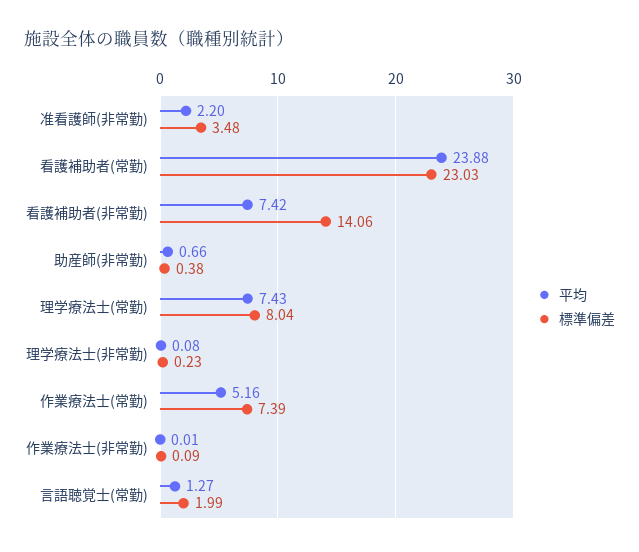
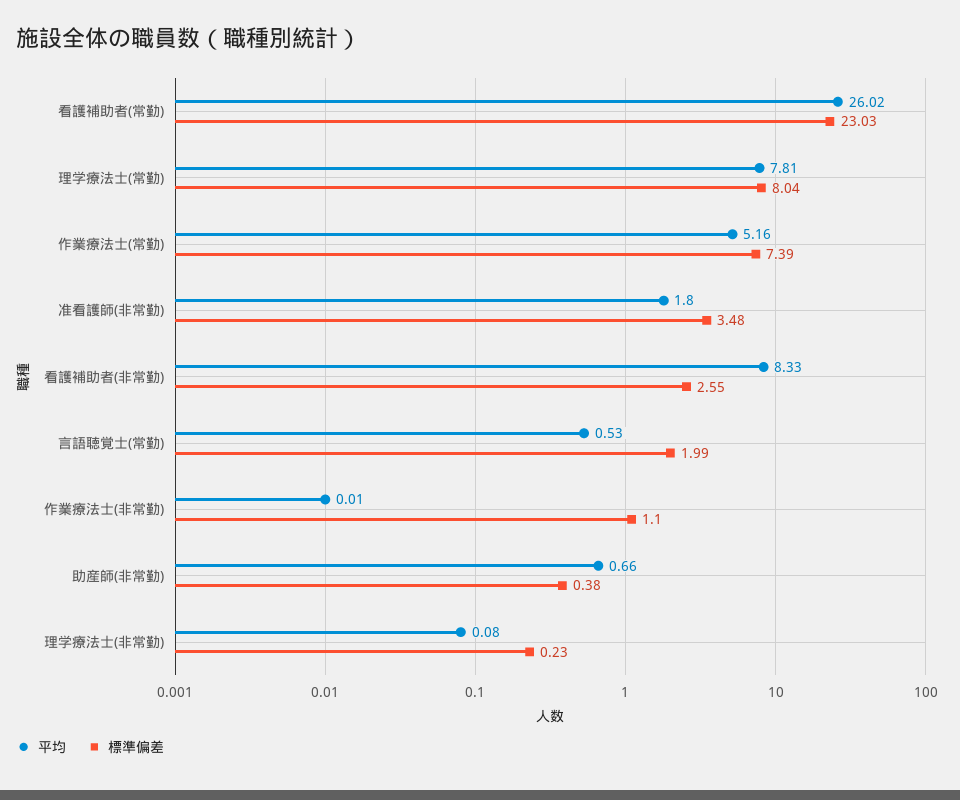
  {
    "平均": {
-     "准看護師(非常勤)": 2.2,
+     "准看護師(非常勤)": 1.8,
-     "看護補助者(常勤)": 23.88,
+     "看護補助者(常勤)": 26.02,
-     "看護補助者(非常勤)": 7.42,
+     "看護補助者(非常勤)": 8.33,
      "助産師(非常勤)": 0.66,
-     "理学療法士(常勤)": 7.43,
+     "理学療法士(常勤)": 7.81,
      "理学療法士(非常勤)": 0.08,
      "作業療法士(常勤)": 5.16,
      "作業療法士(非常勤)": 0.01,
-     "言語聴覚士(常勤)": 1.27
+     "言語聴覚士(常勤)": 0.53
    },
    "標準偏差": {
      "准看護師(非常勤)": 3.48,
      "看護補助者(常勤)": 23.03,
-     "看護補助者(非常勤)": 14.06,
+     "看護補助者(非常勤)": 2.55,
      "助産師(非常勤)": 0.38,
      "理学療法士(常勤)": 8.04,
      "理学療法士(非常勤)": 0.23,
      "作業療法士(常勤)": 7.39,
-     "作業療法士(非常勤)": 0.09,
+     "作業療法士(非常勤)": 1.1,
      "言語聴覚士(常勤)": 1.99
    }
  }

